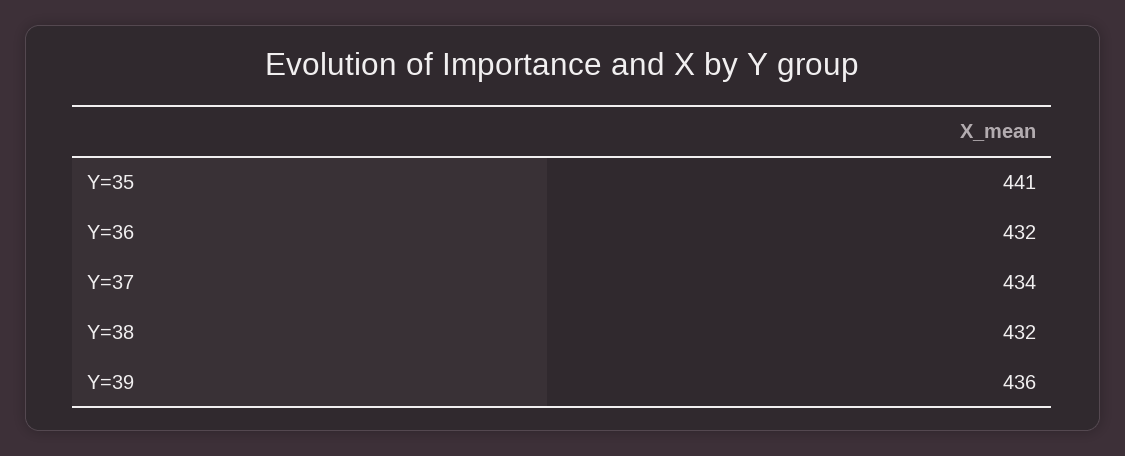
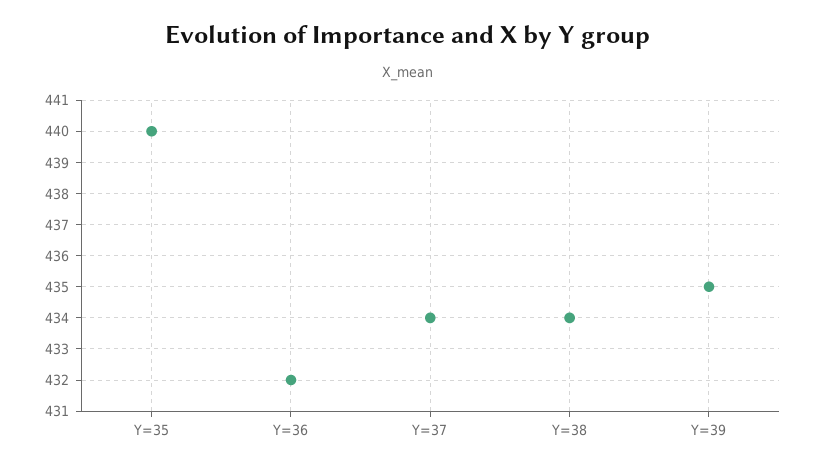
  {
-   "Y=35": 441,
+   "Y=35": 440,
    "Y=36": 432,
    "Y=37": 434,
-   "Y=38": 432,
+   "Y=38": 434,
-   "Y=39": 436
+   "Y=39": 435
  }

